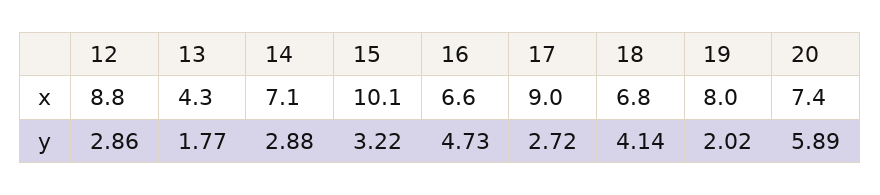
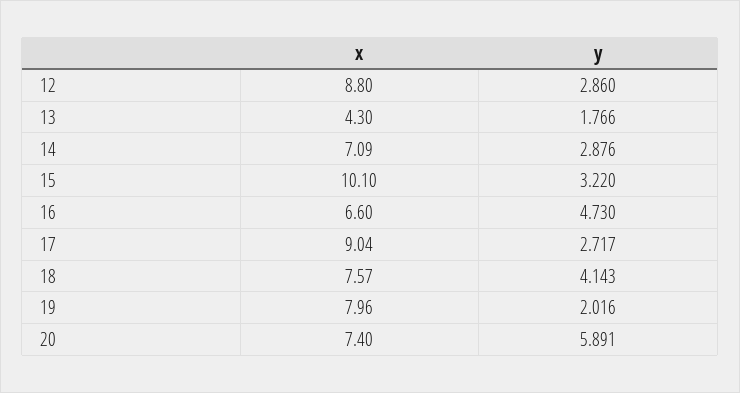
  {
    "12": {
      "x": 8.8,
      "y": 2.86
    },
    "13": {
      "x": 4.3,
      "y": 1.766
    },
    "14": {
      "x": 7.09,
      "y": 2.876
    },
    "15": {
      "x": 10.1,
      "y": 3.22
    },
    "16": {
      "x": 6.6,
      "y": 4.73
    },
    "17": {
      "x": 9.04,
      "y": 2.717
    },
    "18": {
-     "x": 6.8,
+     "x": 7.57,
      "y": 4.143
    },
    "19": {
      "x": 7.96,
      "y": 2.016
    },
    "20": {
      "x": 7.4,
      "y": 5.891
    }
  }

